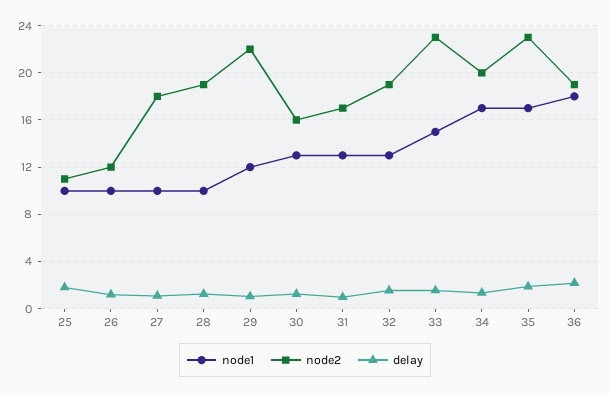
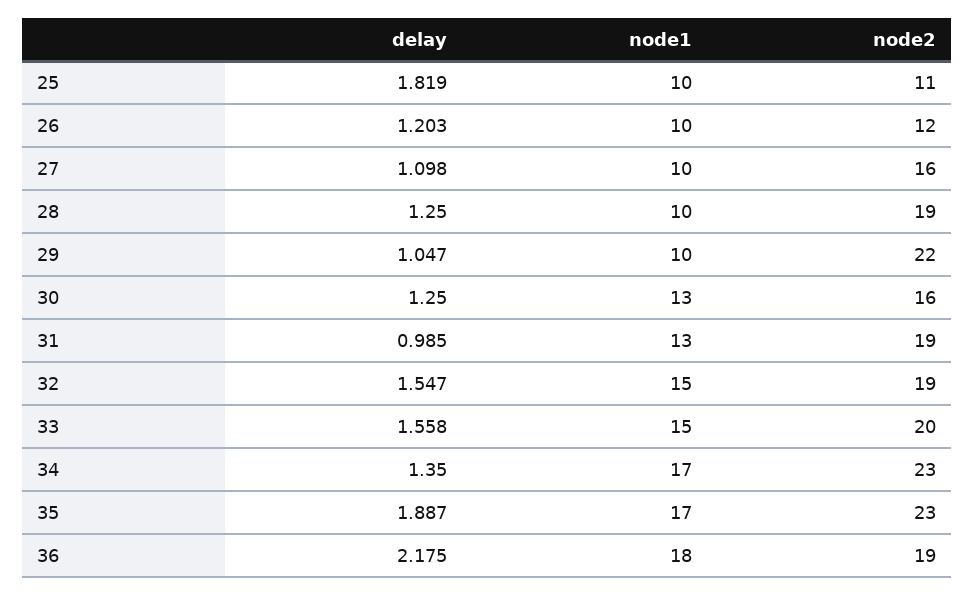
  {
    "node1": {
      "25": 10,
      "26": 10,
      "27": 10,
      "28": 10,
-     "29": 12,
+     "29": 10,
      "30": 13,
      "31": 13,
-     "32": 13,
+     "32": 15,
      "33": 15,
      "34": 17,
      "35": 17,
      "36": 18
    },
    "node2": {
      "25": 11,
      "26": 12,
-     "27": 18,
+     "27": 16,
      "28": 19,
      "29": 22,
      "30": 16,
-     "31": 17,
+     "31": 19,
      "32": 19,
-     "33": 23,
+     "33": 20,
-     "34": 20,
+     "34": 23,
      "35": 23,
      "36": 19
    },
    "delay": {
      "25": 1.819,
      "26": 1.203,
      "27": 1.098,
      "28": 1.25,
      "29": 1.047,
      "30": 1.25,
      "31": 0.985,
      "32": 1.547,
      "33": 1.558,
      "34": 1.35,
      "35": 1.887,
      "36": 2.175
    }
  }

